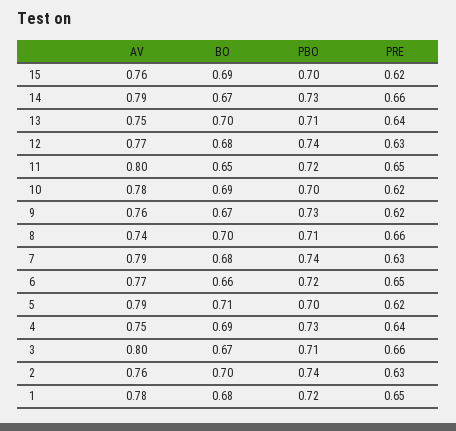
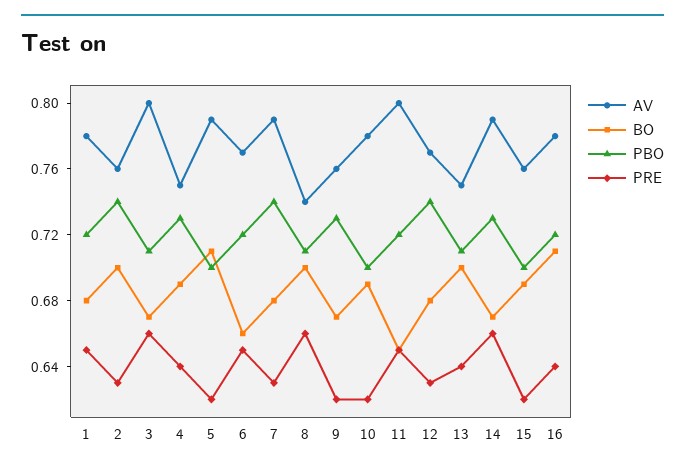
  {
    "AV": {
      "15": 0.76,
      "14": 0.79,
      "13": 0.75,
      "12": 0.77,
      "11": 0.8,
      "10": 0.78,
      "9": 0.76,
      "8": 0.74,
      "7": 0.79,
      "6": 0.77,
      "5": 0.79,
      "4": 0.75,
      "3": 0.8,
      "2": 0.76,
-     "1": 0.78
+     "1": 0.78,
+     "16": 0.78
    },
    "BO": {
      "15": 0.69,
      "14": 0.67,
      "13": 0.7,
      "12": 0.68,
      "11": 0.65,
      "10": 0.69,
      "9": 0.67,
      "8": 0.7,
      "7": 0.68,
      "6": 0.66,
      "5": 0.71,
      "4": 0.69,
      "3": 0.67,
      "2": 0.7,
-     "1": 0.68
+     "1": 0.68,
+     "16": 0.71
    },
    "PBO": {
      "15": 0.7,
      "14": 0.73,
      "13": 0.71,
      "12": 0.74,
      "11": 0.72,
      "10": 0.7,
      "9": 0.73,
      "8": 0.71,
      "7": 0.74,
      "6": 0.72,
      "5": 0.7,
      "4": 0.73,
      "3": 0.71,
      "2": 0.74,
-     "1": 0.72
+     "1": 0.72,
+     "16": 0.72
    },
    "PRE": {
      "15": 0.62,
      "14": 0.66,
      "13": 0.64,
      "12": 0.63,
      "11": 0.65,
      "10": 0.62,
      "9": 0.62,
      "8": 0.66,
      "7": 0.63,
      "6": 0.65,
      "5": 0.62,
      "4": 0.64,
      "3": 0.66,
      "2": 0.63,
-     "1": 0.65
+     "1": 0.65,
+     "16": 0.64
    }
  }

